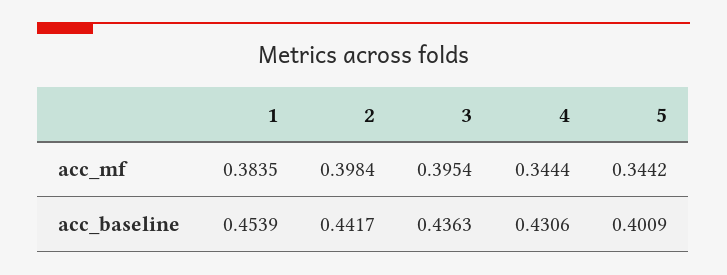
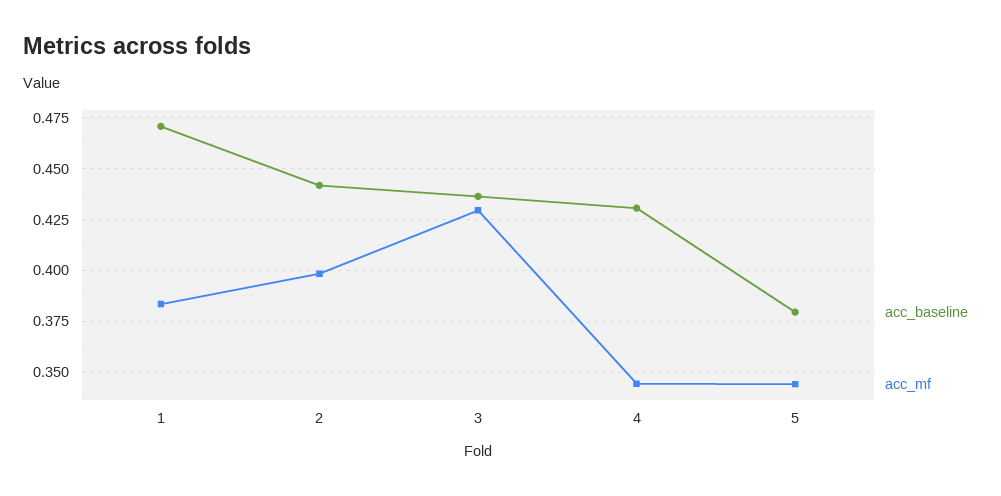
  {
    "acc_mf": {
      "1": 0.3835,
      "2": 0.3984,
-     "3": 0.3954,
+     "3": 0.43,
      "4": 0.3444,
      "5": 0.3442
    },
    "acc_baseline": {
-     "1": 0.4539,
+     "1": 0.47,
      "2": 0.4417,
      "3": 0.4363,
      "4": 0.4306,
-     "5": 0.4009
+     "5": 0.38
    }
  }

